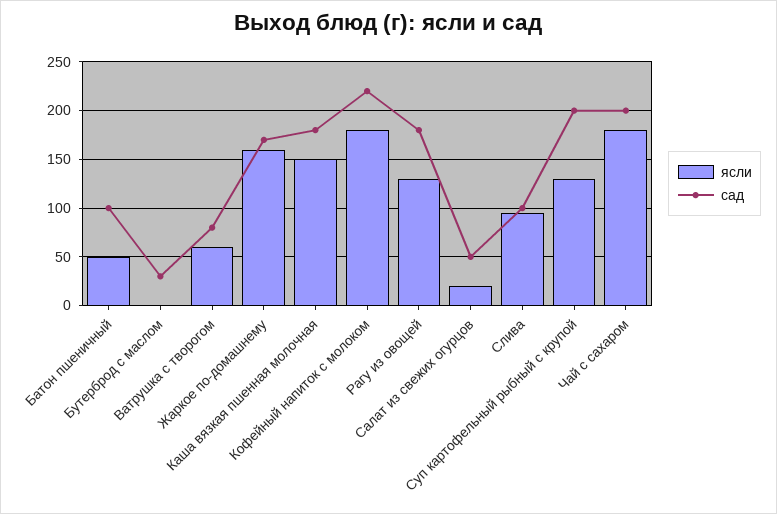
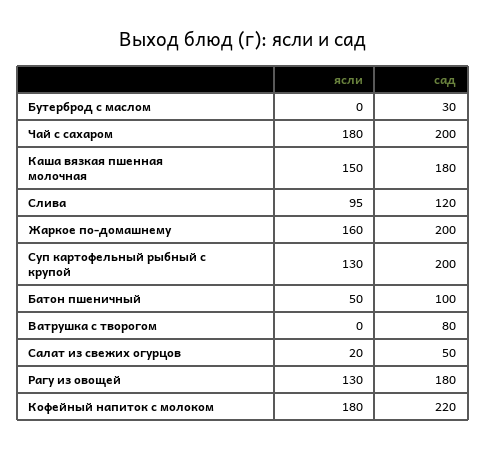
  {
    "ясли": {
      "Батон пшеничный": 50,
      "Бутерброд с маслом": 0,
-     "Ватрушка с творогом": 60,
+     "Ватрушка с творогом": 0,
      "Жаркое по-домашнему": 160,
      "Каша вязкая пшенная молочная": 150,
      "Кофейный напиток с молоком": 180,
      "Рагу из овощей": 130,
      "Салат из свежих огурцов": 20,
      "Слива": 95,
      "Суп картофельный рыбный с крупой": 130,
      "Чай с сахаром": 180
    },
    "сад": {
      "Батон пшеничный": 100,
      "Бутерброд с маслом": 30,
      "Ватрушка с творогом": 80,
-     "Жаркое по-домашнему": 170,
+     "Жаркое по-домашнему": 200,
      "Каша вязкая пшенная молочная": 180,
      "Кофейный напиток с молоком": 220,
      "Рагу из овощей": 180,
      "Салат из свежих огурцов": 50,
-     "Слива": 100,
+     "Слива": 120,
      "Суп картофельный рыбный с крупой": 200,
      "Чай с сахаром": 200
    }
  }

